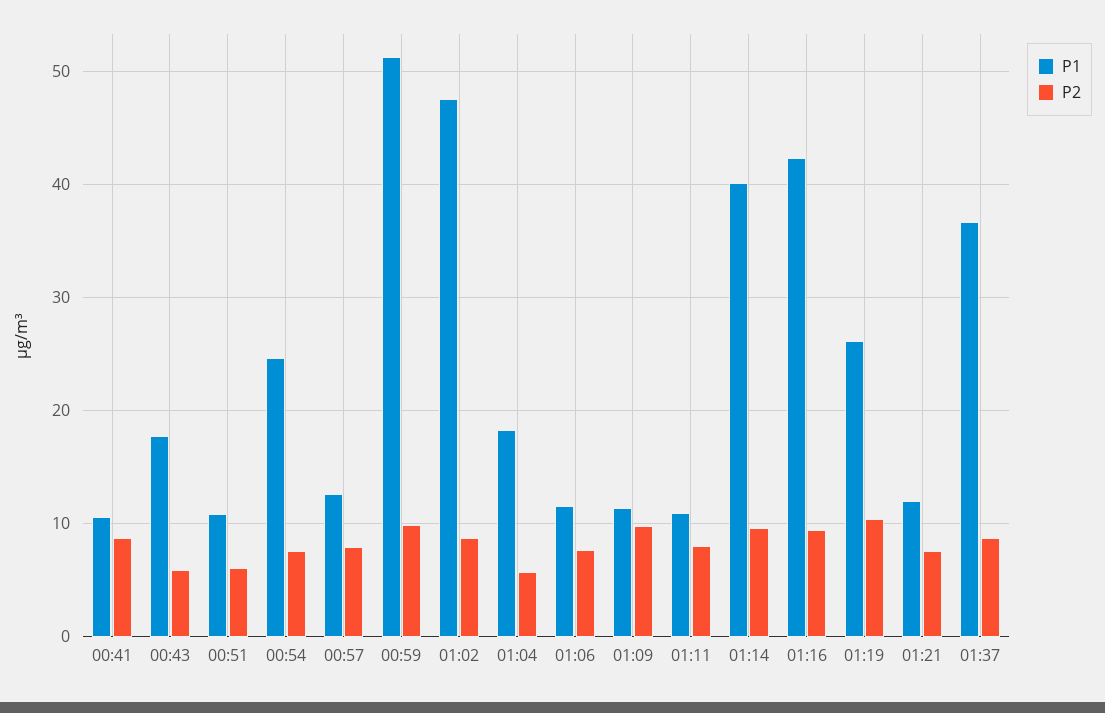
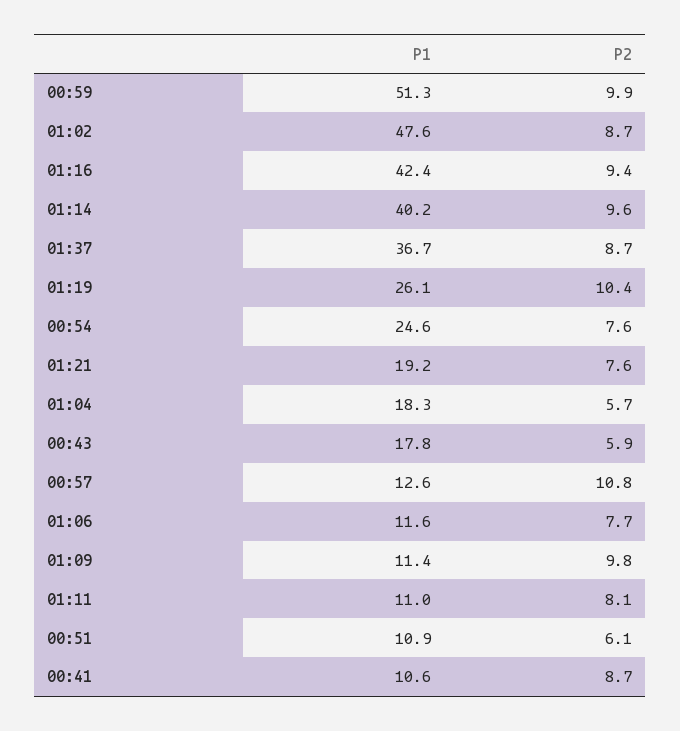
  {
    "P1": {
      "00:41": 10.6,
      "00:43": 17.8,
      "00:51": 10.9,
      "00:54": 24.6,
      "00:57": 12.6,
      "00:59": 51.3,
      "01:02": 47.6,
      "01:04": 18.3,
      "01:06": 11.6,
      "01:09": 11.4,
      "01:11": 11,
      "01:14": 40.2,
      "01:16": 42.4,
      "01:19": 26.1,
-     "01:21": 12,
+     "01:21": 19.2,
      "01:37": 36.7
    },
    "P2": {
      "00:41": 8.7,
      "00:43": 5.9,
      "00:51": 6.1,
      "00:54": 7.6,
-     "00:57": 8,
+     "00:57": 10.8,
      "00:59": 9.9,
      "01:02": 8.7,
      "01:04": 5.7,
      "01:06": 7.7,
      "01:09": 9.8,
      "01:11": 8.1,
      "01:14": 9.6,
      "01:16": 9.4,
      "01:19": 10.4,
      "01:21": 7.6,
      "01:37": 8.7
    }
  }

